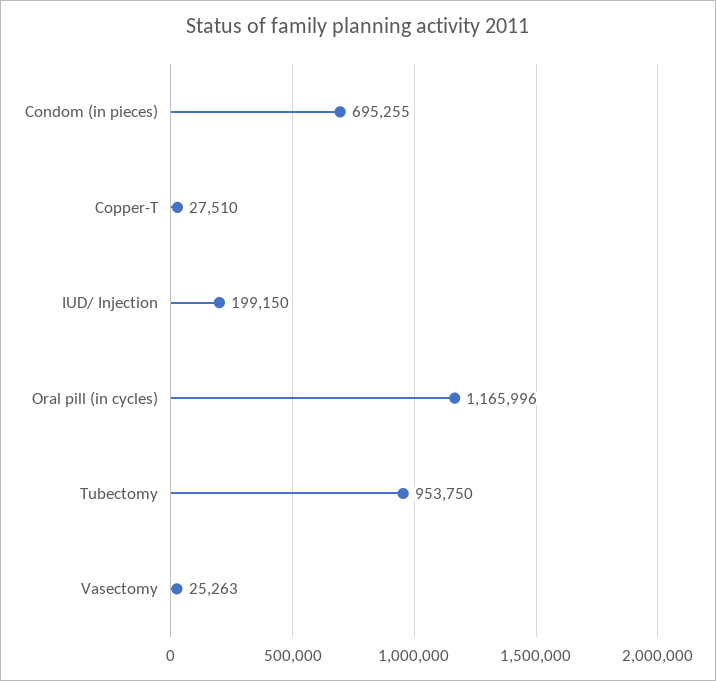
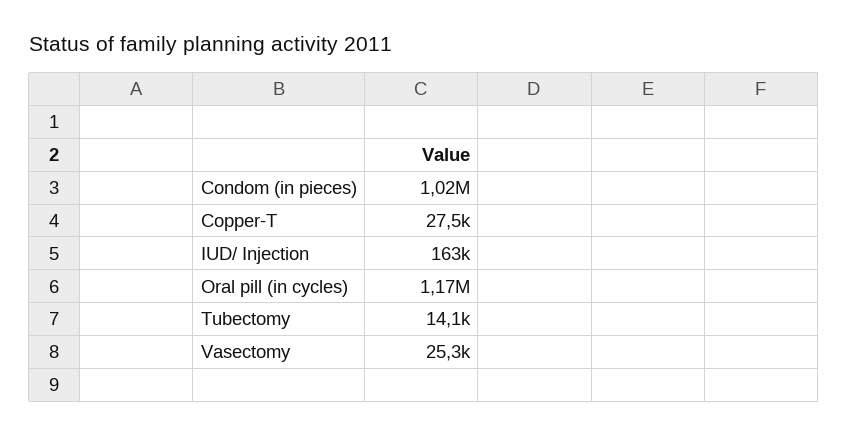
  {
-   "Condom (in pieces)": 695255,
+   "Condom (in pieces)": 1020000,
    "Copper-T": 27510,
-   "IUD/ Injection": 199150,
+   "IUD/ Injection": 163000,
    "Oral pill (in cycles)": 1165996,
-   "Tubectomy": 953750,
+   "Tubectomy": 14100,
    "Vasectomy": 25263
  }

